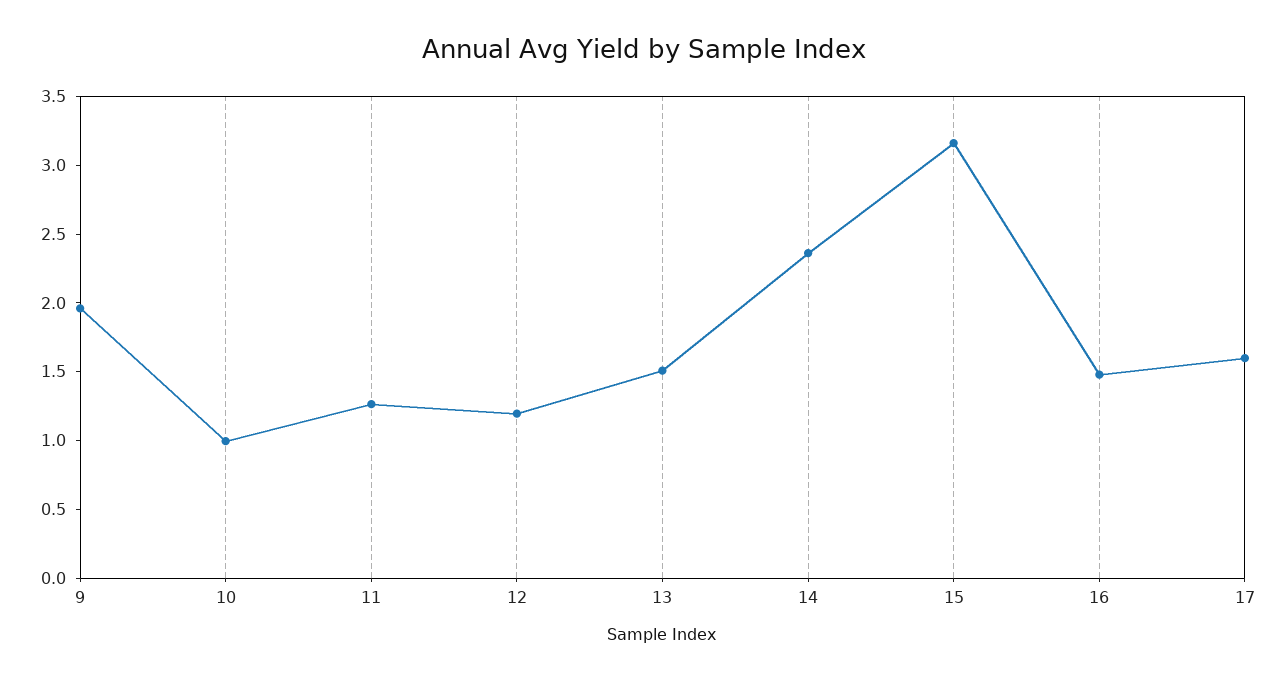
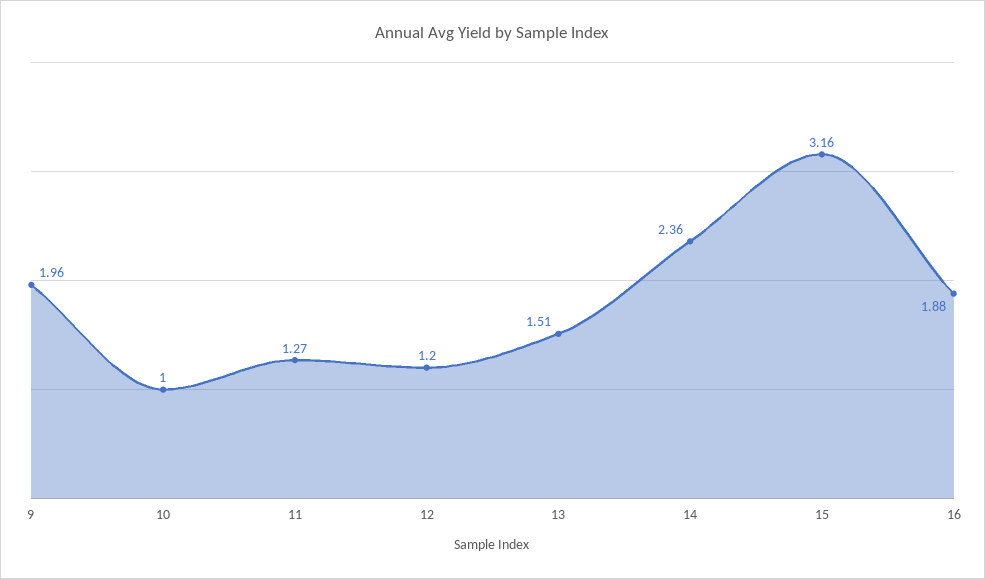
  {
    "9": 1.96,
    "10": 1,
    "11": 1.27,
    "12": 1.2,
    "13": 1.51,
    "14": 2.36,
    "15": 3.16,
-   "16": 1.5,
+   "16": 1.88
-   "17": 1.6
  }

